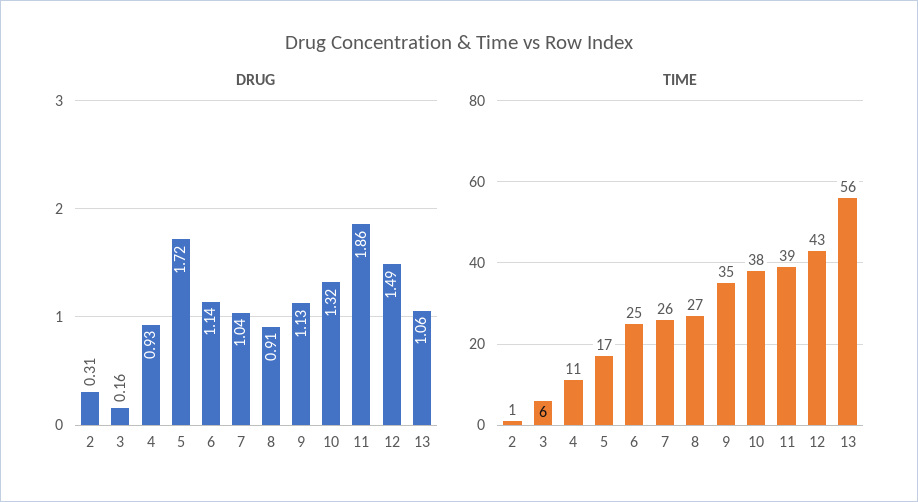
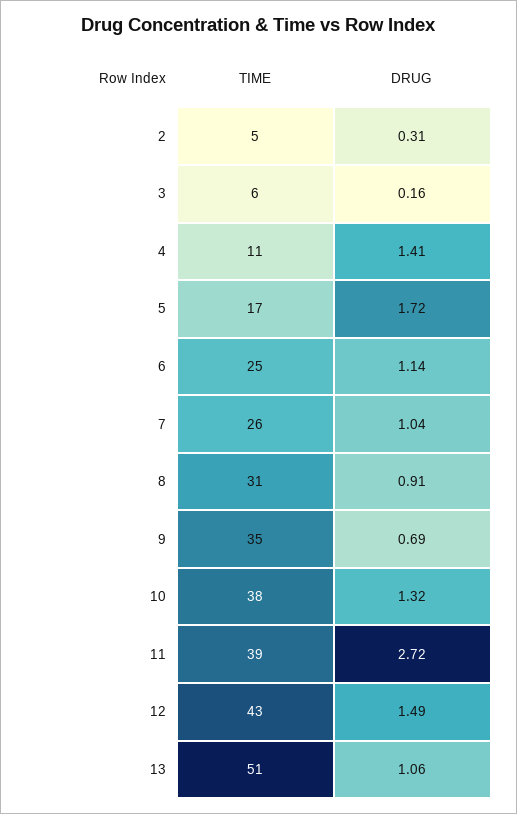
  {
    "DRUG": {
      "2": 0.31,
      "3": 0.16,
-     "4": 0.93,
+     "4": 1.41,
      "5": 1.72,
      "6": 1.14,
      "7": 1.04,
      "8": 0.91,
-     "9": 1.13,
+     "9": 0.69,
      "10": 1.32,
-     "11": 1.86,
+     "11": 2.72,
      "12": 1.49,
      "13": 1.06
    },
    "TIME": {
-     "2": 1,
+     "2": 5,
      "3": 6,
      "4": 11,
      "5": 17,
      "6": 25,
      "7": 26,
-     "8": 27,
+     "8": 31,
      "9": 35,
      "10": 38,
      "11": 39,
      "12": 43,
-     "13": 56
+     "13": 51
    }
  }

